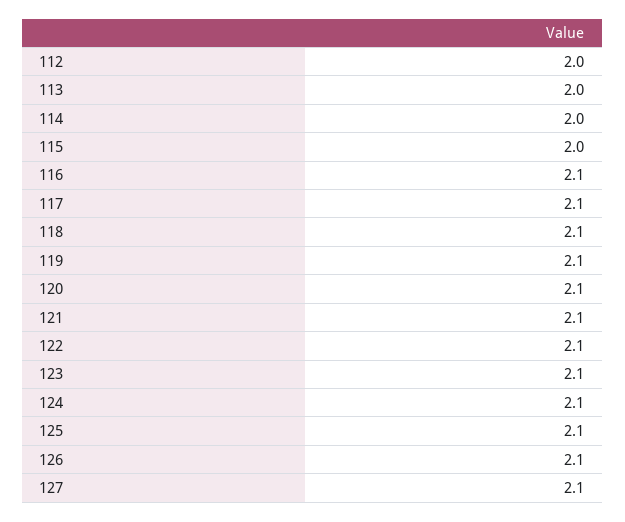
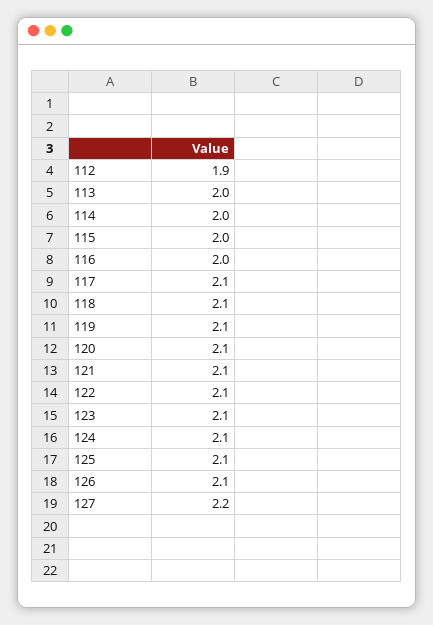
  {
-   "112": 2,
+   "112": 1.9,
    "113": 2,
    "114": 2,
    "115": 2,
-   "116": 2.1,
+   "116": 2,
    "117": 2.1,
    "118": 2.1,
    "119": 2.1,
    "120": 2.1,
    "121": 2.1,
    "122": 2.1,
    "123": 2.1,
    "124": 2.1,
    "125": 2.1,
    "126": 2.1,
-   "127": 2.1
+   "127": 2.2
  }

